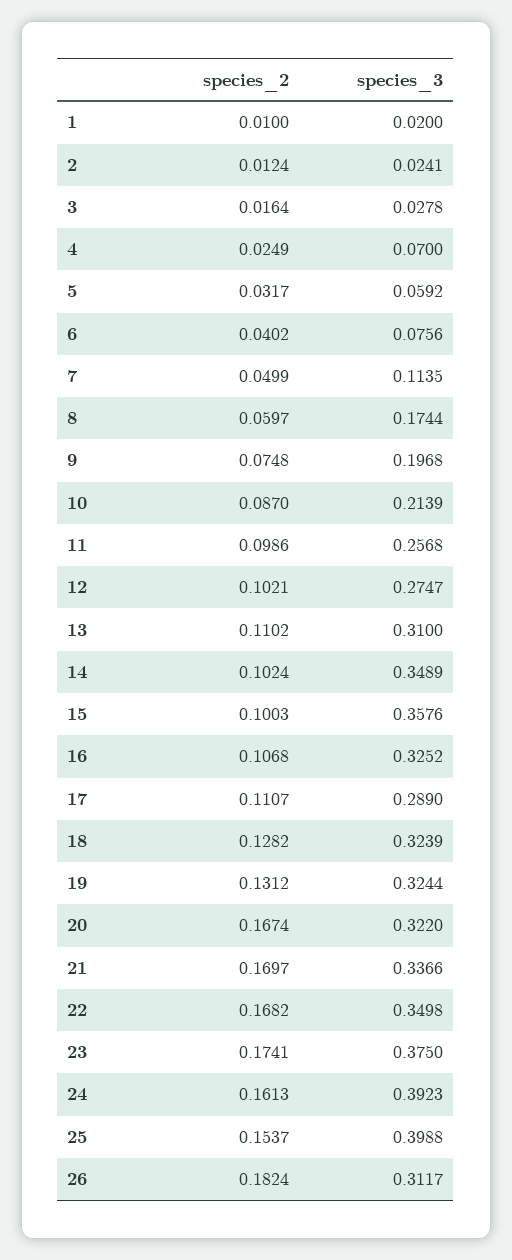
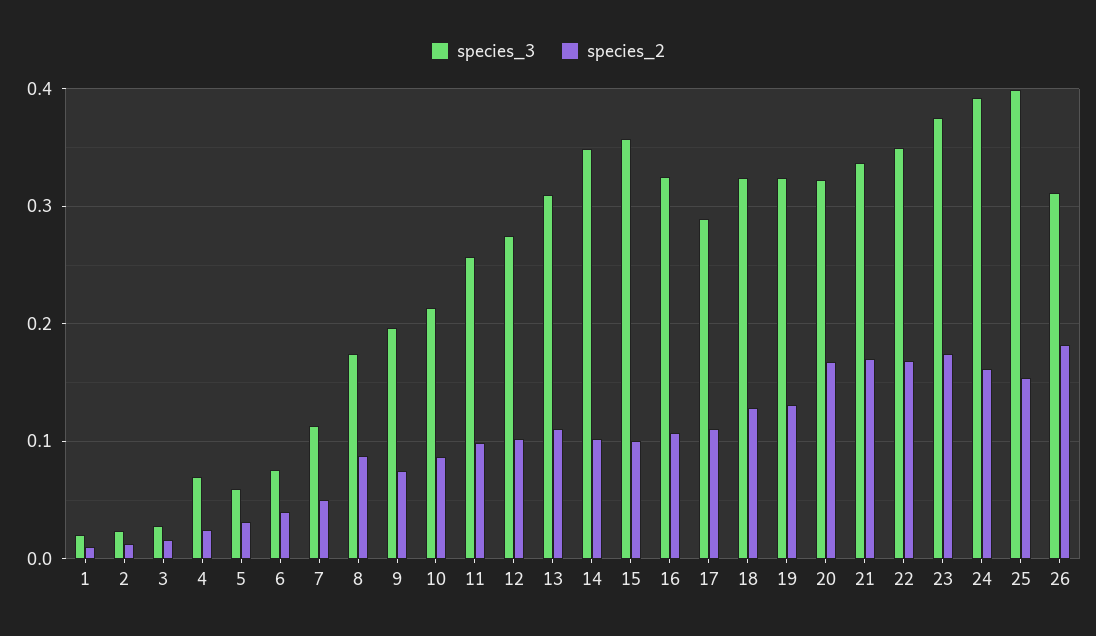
  {
    "species_2": {
      "1": 0.01,
      "2": 0.0124,
      "3": 0.0164,
      "4": 0.0249,
      "5": 0.0317,
      "6": 0.0402,
      "7": 0.0499,
-     "8": 0.0597,
+     "8": 0.09,
      "9": 0.0748,
      "10": 0.087,
      "11": 0.0986,
      "12": 0.1021,
      "13": 0.1102,
      "14": 0.1024,
      "15": 0.1003,
      "16": 0.1068,
      "17": 0.1107,
      "18": 0.1282,
      "19": 0.1312,
      "20": 0.1674,
      "21": 0.1697,
      "22": 0.1682,
      "23": 0.1741,
      "24": 0.1613,
      "25": 0.1537,
      "26": 0.1824
    },
    "species_3": {
      "1": 0.02,
      "2": 0.0241,
      "3": 0.0278,
      "4": 0.07,
      "5": 0.0592,
      "6": 0.0756,
      "7": 0.1135,
      "8": 0.1744,
      "9": 0.1968,
      "10": 0.2139,
      "11": 0.2568,
      "12": 0.2747,
      "13": 0.31,
      "14": 0.3489,
      "15": 0.3576,
      "16": 0.3252,
      "17": 0.289,
      "18": 0.3239,
      "19": 0.3244,
      "20": 0.322,
      "21": 0.3366,
      "22": 0.3498,
      "23": 0.375,
      "24": 0.3923,
      "25": 0.3988,
      "26": 0.3117
    }
  }

